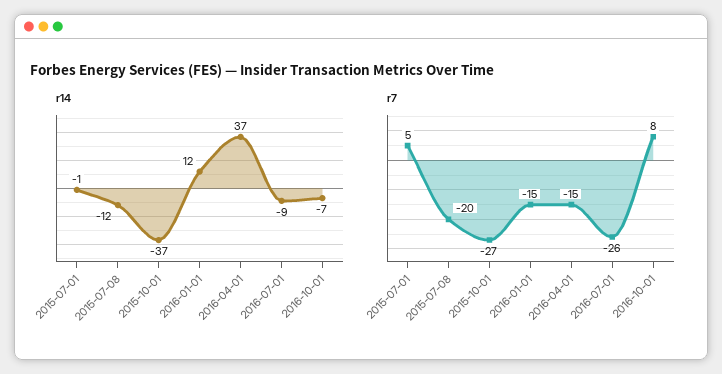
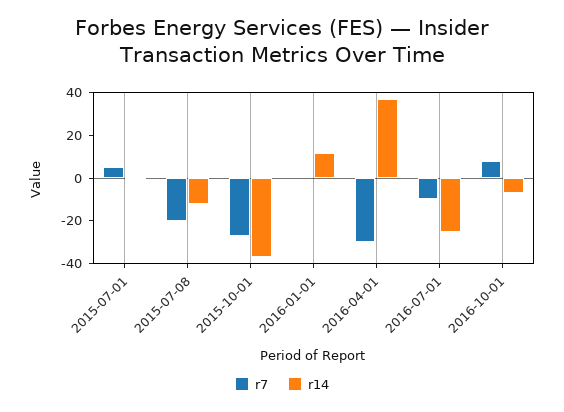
  {
    "r14": {
      "2015-07-01": -1,
      "2015-07-08": -12,
      "2015-10-01": -37,
      "2016-01-01": 12,
      "2016-04-01": 37,
-     "2016-07-01": -9,
+     "2016-07-01": -25,
      "2016-10-01": -7
    },
    "r7": {
      "2015-07-01": 5,
      "2015-07-08": -20,
      "2015-10-01": -27,
-     "2016-01-01": -15,
+     "2016-01-01": 0,
-     "2016-04-01": -15,
+     "2016-04-01": -30,
-     "2016-07-01": -26,
+     "2016-07-01": -10,
      "2016-10-01": 8
    }
  }

